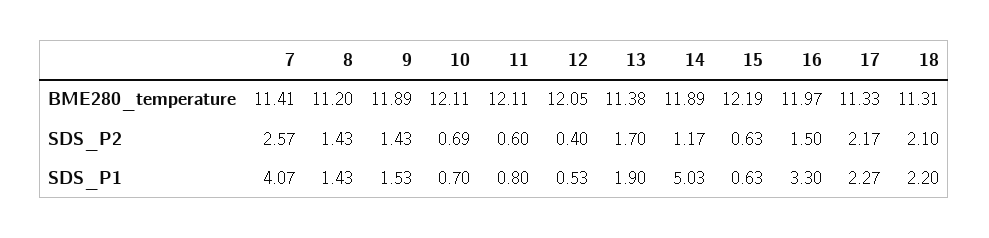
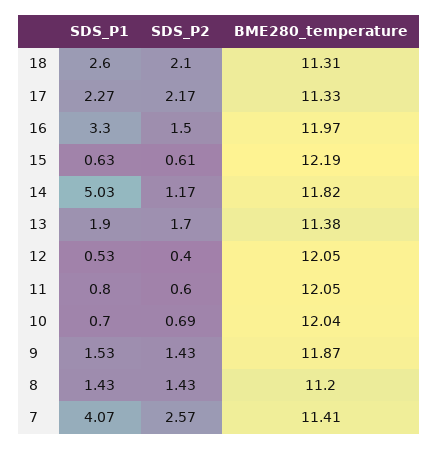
  {
    "7": {
      "BME280_temperature": 11.41,
      "SDS_P2": 2.57,
      "SDS_P1": 4.07
    },
    "8": {
      "BME280_temperature": 11.2,
      "SDS_P2": 1.43,
      "SDS_P1": 1.43
    },
    "9": {
-     "BME280_temperature": 11.89,
+     "BME280_temperature": 11.87,
      "SDS_P2": 1.43,
      "SDS_P1": 1.53
    },
    "10": {
-     "BME280_temperature": 12.11,
+     "BME280_temperature": 12.04,
      "SDS_P2": 0.69,
      "SDS_P1": 0.7
    },
    "11": {
-     "BME280_temperature": 12.11,
+     "BME280_temperature": 12.05,
      "SDS_P2": 0.6,
      "SDS_P1": 0.8
    },
    "12": {
      "BME280_temperature": 12.05,
      "SDS_P2": 0.4,
      "SDS_P1": 0.53
    },
    "13": {
      "BME280_temperature": 11.38,
      "SDS_P2": 1.7,
      "SDS_P1": 1.9
    },
    "14": {
-     "BME280_temperature": 11.89,
+     "BME280_temperature": 11.82,
      "SDS_P2": 1.17,
      "SDS_P1": 5.03
    },
    "15": {
      "BME280_temperature": 12.19,
-     "SDS_P2": 0.63,
+     "SDS_P2": 0.61,
      "SDS_P1": 0.63
    },
    "16": {
      "BME280_temperature": 11.97,
      "SDS_P2": 1.5,
      "SDS_P1": 3.3
    },
    "17": {
      "BME280_temperature": 11.33,
      "SDS_P2": 2.17,
      "SDS_P1": 2.27
    },
    "18": {
      "BME280_temperature": 11.31,
      "SDS_P2": 2.1,
-     "SDS_P1": 2.2
+     "SDS_P1": 2.6
    }
  }

